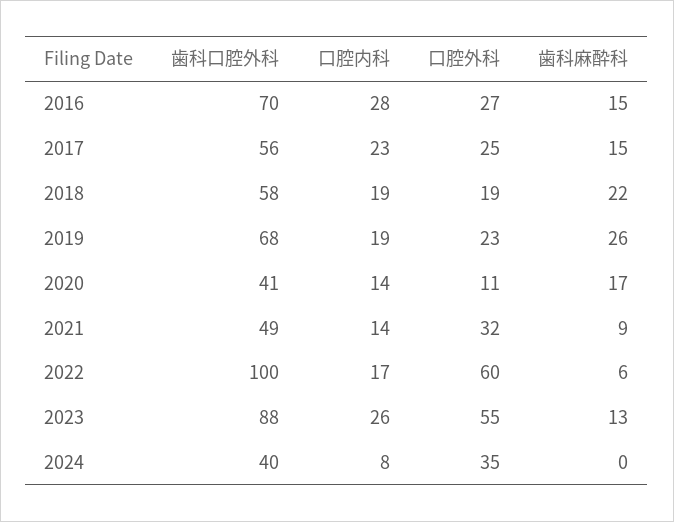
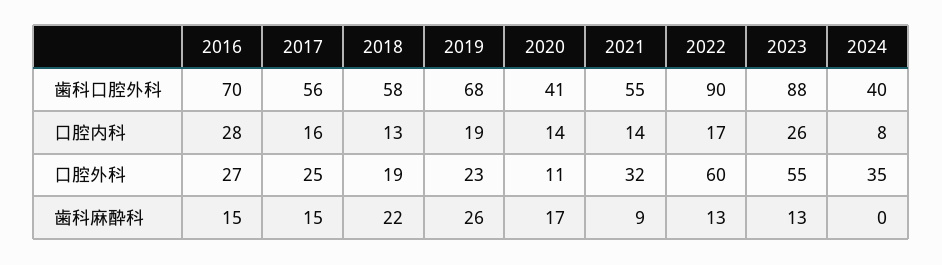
  {
    "歯科口腔外科": {
      "2016": 70,
      "2017": 56,
      "2018": 58,
      "2019": 68,
      "2020": 41,
-     "2021": 49,
+     "2021": 55,
-     "2022": 100,
+     "2022": 90,
      "2023": 88,
      "2024": 40
    },
    "口腔内科": {
      "2016": 28,
-     "2017": 23,
+     "2017": 16,
-     "2018": 19,
+     "2018": 13,
      "2019": 19,
      "2020": 14,
      "2021": 14,
      "2022": 17,
      "2023": 26,
      "2024": 8
    },
    "口腔外科": {
      "2016": 27,
      "2017": 25,
      "2018": 19,
      "2019": 23,
      "2020": 11,
      "2021": 32,
      "2022": 60,
      "2023": 55,
      "2024": 35
    },
    "歯科麻酔科": {
      "2016": 15,
      "2017": 15,
      "2018": 22,
      "2019": 26,
      "2020": 17,
      "2021": 9,
-     "2022": 6,
+     "2022": 13,
      "2023": 13,
      "2024": 0
    }
  }

